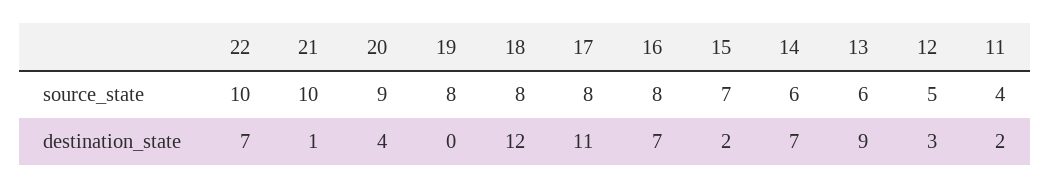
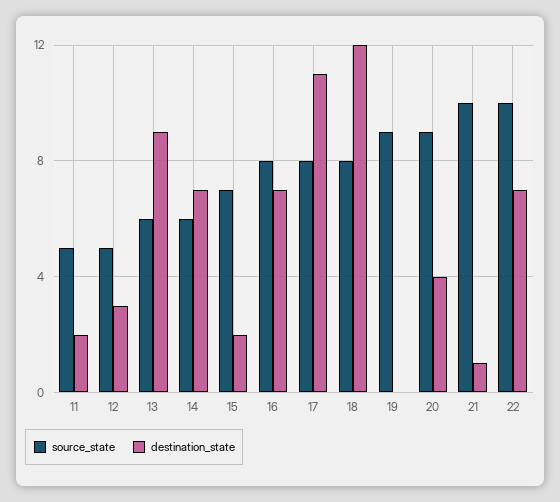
  {
    "source_state": {
      "22": 10,
      "21": 10,
      "20": 9,
-     "19": 8,
+     "19": 9,
      "18": 8,
      "17": 8,
      "16": 8,
      "15": 7,
      "14": 6,
      "13": 6,
      "12": 5,
-     "11": 4
+     "11": 5
    },
    "destination_state": {
      "22": 7,
      "21": 1,
      "20": 4,
      "19": 0,
      "18": 12,
      "17": 11,
      "16": 7,
      "15": 2,
      "14": 7,
      "13": 9,
      "12": 3,
      "11": 2
    }
  }

